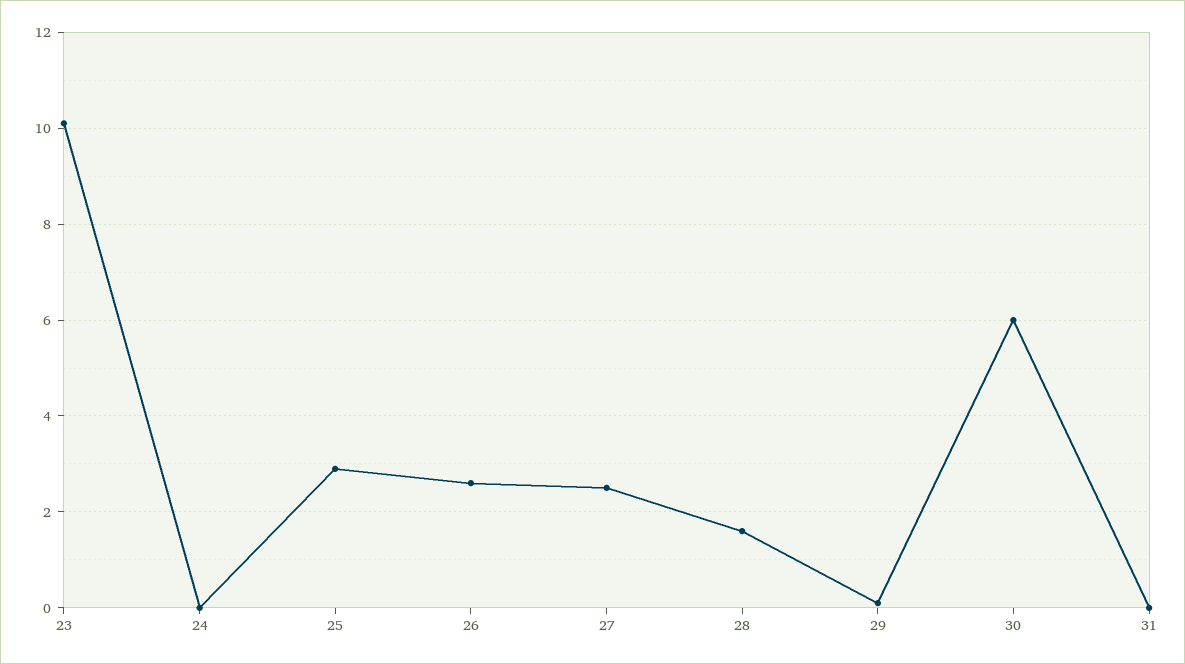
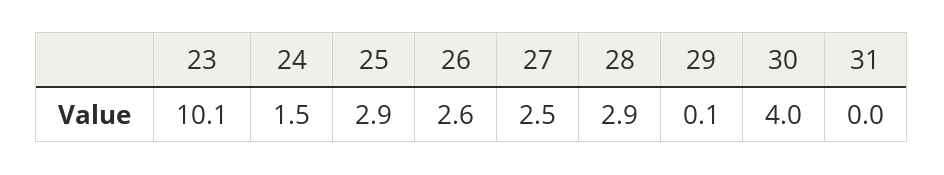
  {
    "23": 10.1,
-   "24": 0,
+   "24": 1.5,
    "25": 2.9,
    "26": 2.6,
    "27": 2.5,
-   "28": 1.5,
+   "28": 2.9,
    "29": 0.1,
-   "30": 6,
+   "30": 4,
    "31": 0
  }

